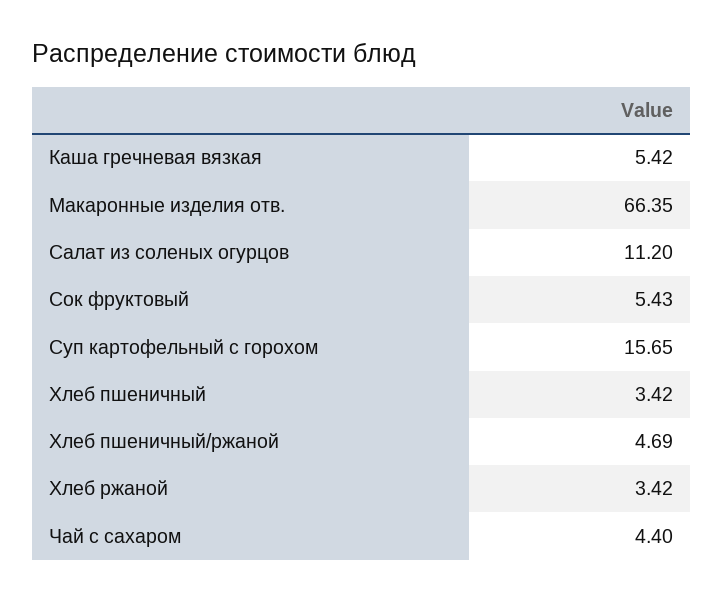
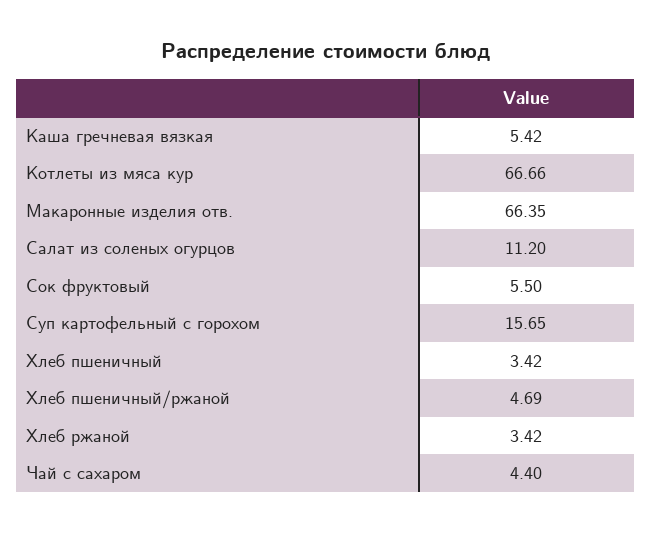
  {
    "Каша гречневая вязкая": 5.42,
    "Макаронные изделия отв.": 66.35,
    "Салат из соленых огурцов": 11.2,
-   "Сок фруктовый": 5.43,
+   "Сок фруктовый": 5.5,
    "Суп картофельный с горохом": 15.65,
    "Хлеб пшеничный": 3.42,
    "Хлеб пшеничный/ржаной": 4.69,
    "Хлеб ржаной": 3.42,
-   "Чай с сахаром": 4.4
+   "Чай с сахаром": 4.4,
+   "Котлеты из мяса кур": 66.66
  }

